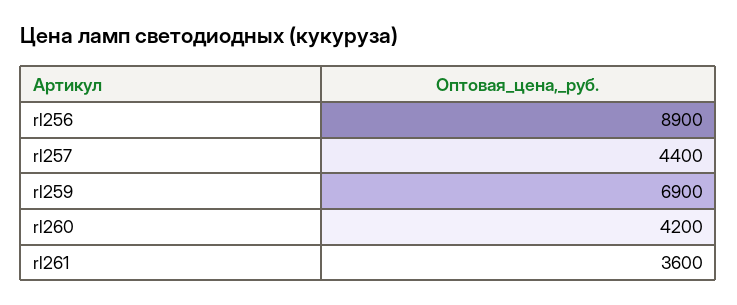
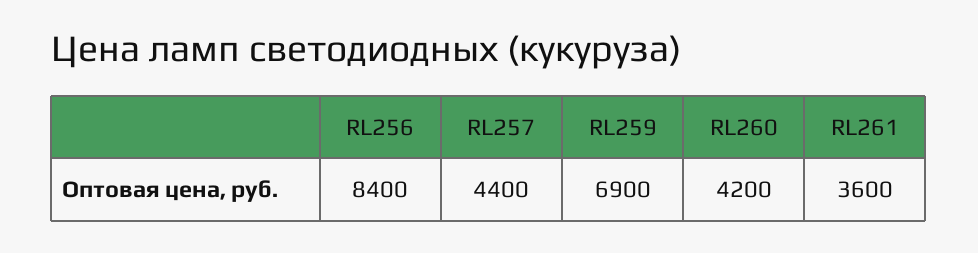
  {
-   "rl256": 8900,
+   "rl256": 8400,
    "rl257": 4400,
    "rl259": 6900,
    "rl260": 4200,
    "rl261": 3600
  }

